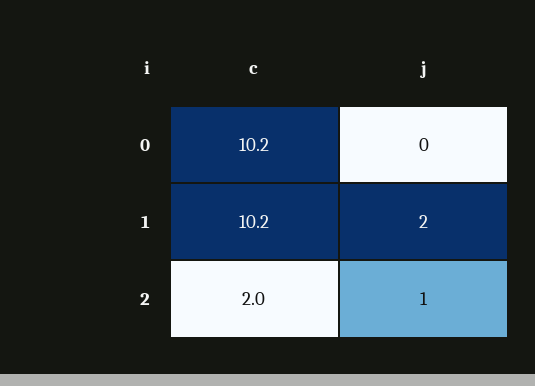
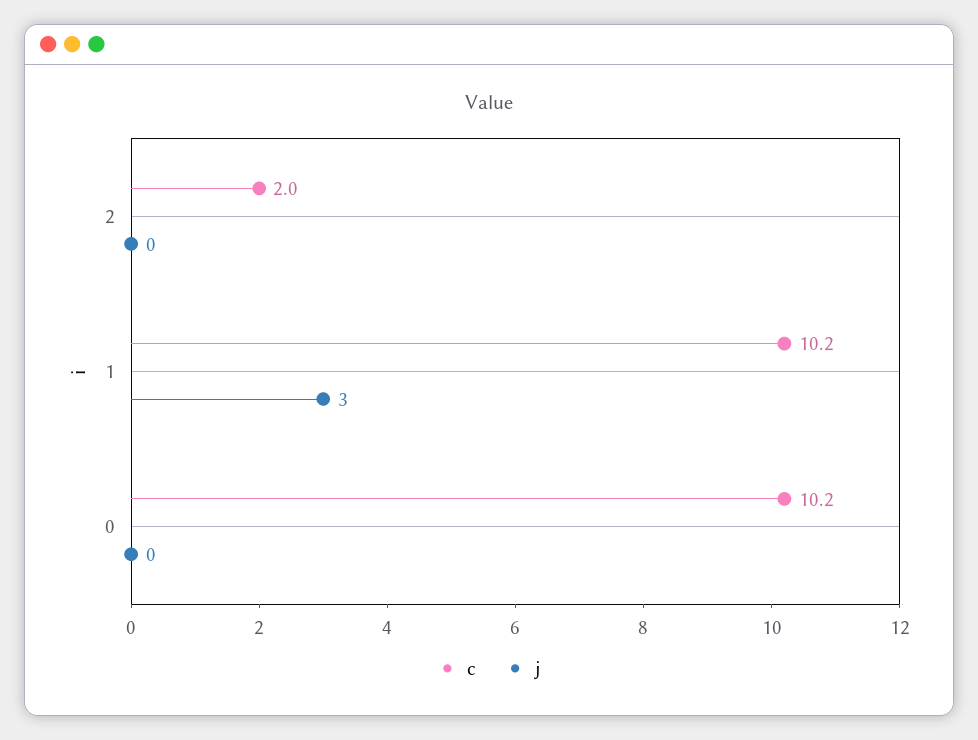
  {
    "c": {
      "0": 10.2,
      "1": 10.2,
      "2": 2
    },
    "j": {
      "0": 0,
-     "1": 2,
+     "1": 3,
-     "2": 1
+     "2": 0
    }
  }

